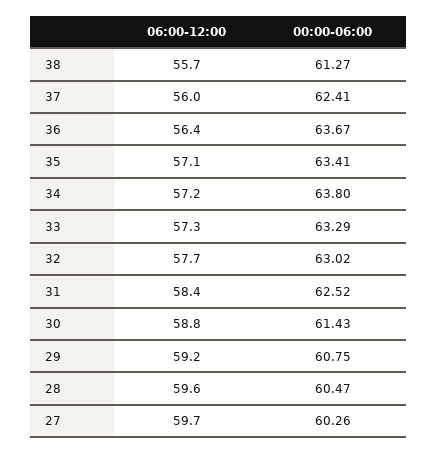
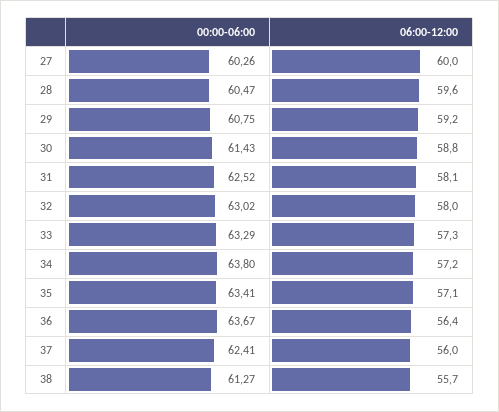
  {
    "06:00-12:00": {
      "38": 55.7,
      "37": 56,
      "36": 56.4,
      "35": 57.1,
      "34": 57.2,
      "33": 57.3,
-     "32": 57.7,
+     "32": 58,
-     "31": 58.4,
+     "31": 58.1,
      "30": 58.8,
      "29": 59.2,
      "28": 59.6,
-     "27": 59.7
+     "27": 60
    },
    "00:00-06:00": {
      "38": 61.27,
      "37": 62.41,
      "36": 63.67,
      "35": 63.41,
      "34": 63.8,
      "33": 63.29,
      "32": 63.02,
      "31": 62.52,
      "30": 61.43,
      "29": 60.75,
      "28": 60.47,
      "27": 60.26
    }
  }

